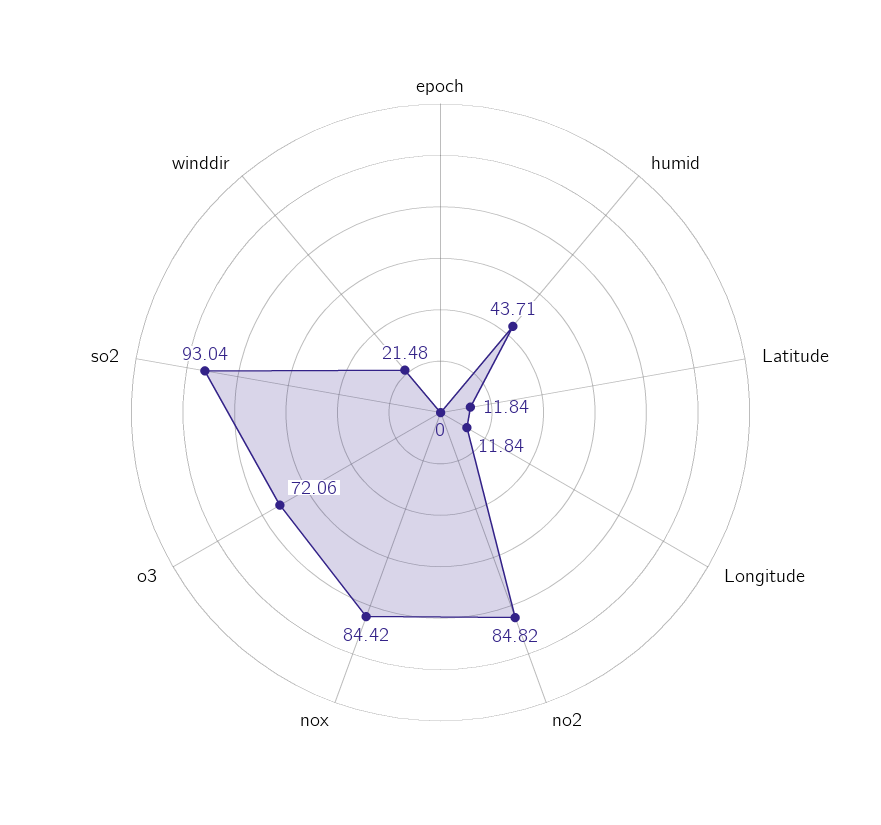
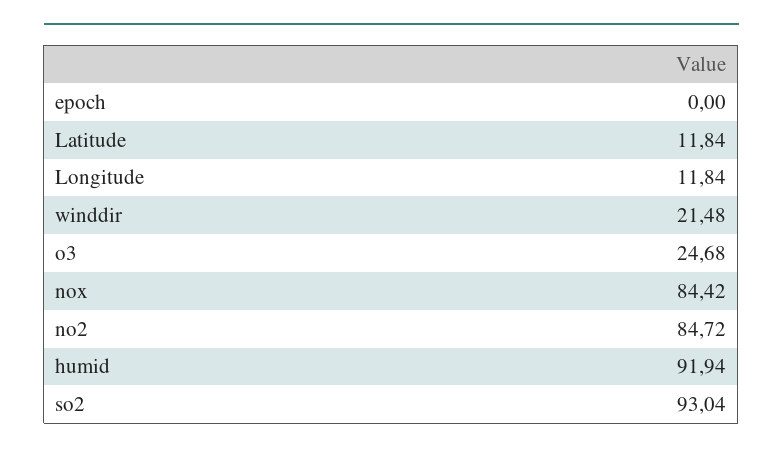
  {
    "epoch": 0,
-   "humid": 43.71,
+   "humid": 91.94,
    "Latitude": 11.84,
    "Longitude": 11.84,
-   "no2": 84.82,
+   "no2": 84.72,
    "nox": 84.42,
-   "o3": 72.06,
+   "o3": 24.68,
    "so2": 93.04,
    "winddir": 21.48
  }

